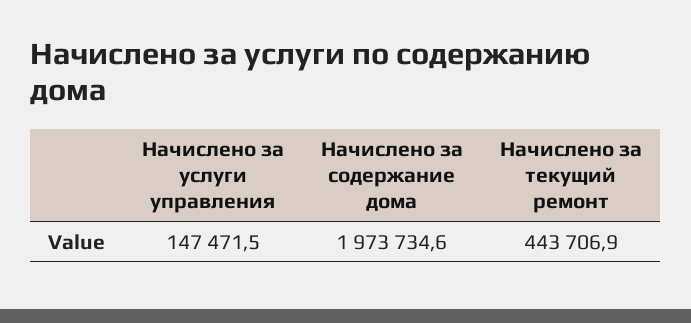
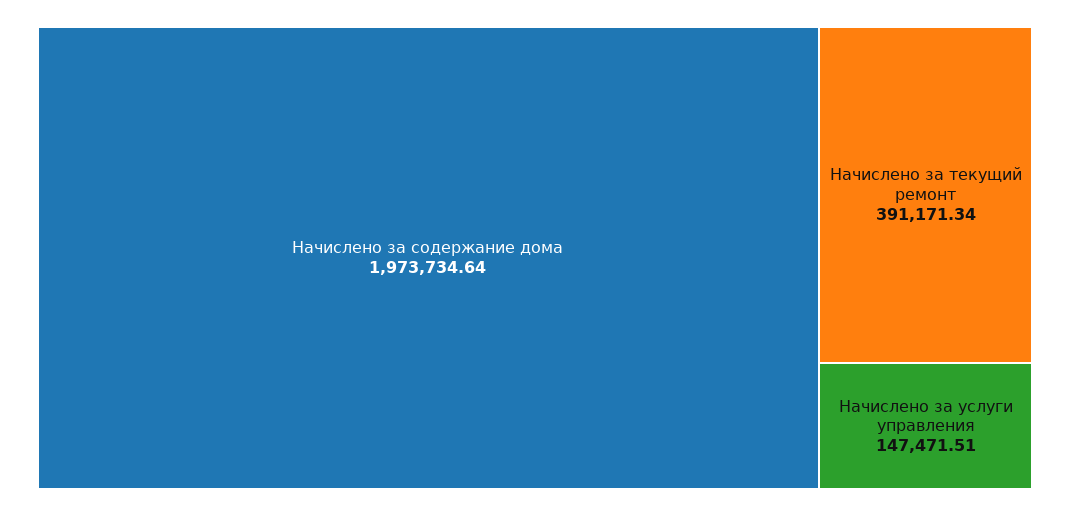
  {
    "Начислено за услуги управления": 147471.51,
    "Начислено за содержание дома": 1973734.64,
-   "Начислено за текущий ремонт": 443706.9
+   "Начислено за текущий ремонт": 391171.34
  }

